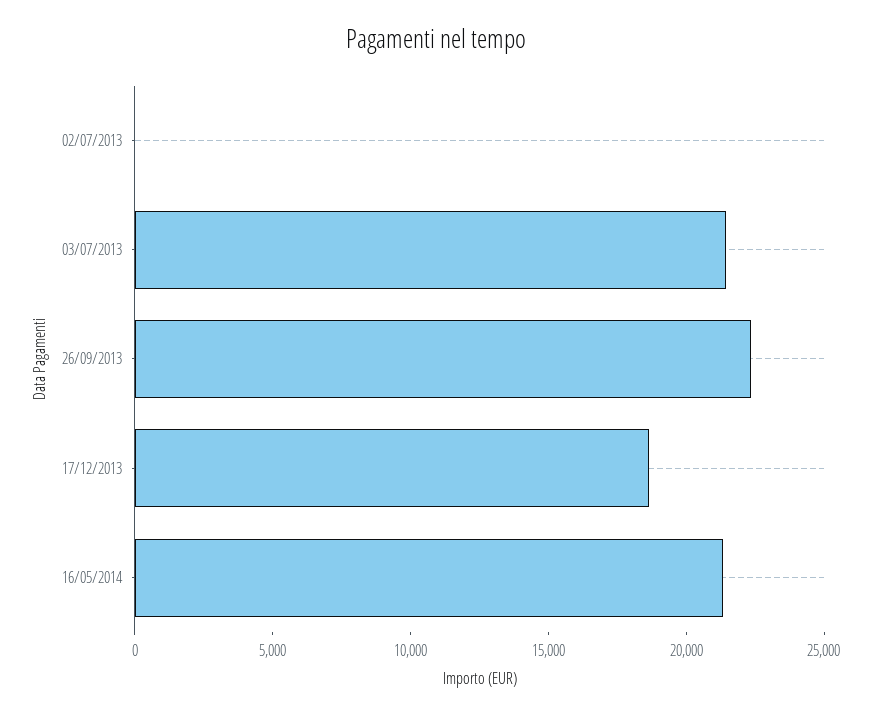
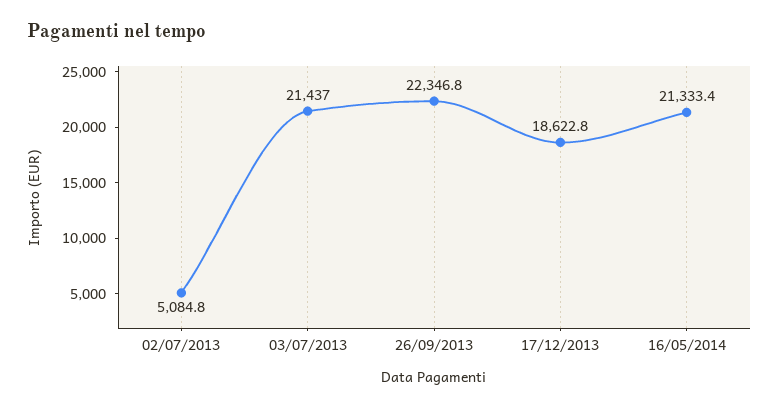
  {
-   "02/07/2013": 0,
+   "02/07/2013": 5084.8,
    "03/07/2013": 21437,
    "26/09/2013": 22346.8,
    "17/12/2013": 18622.8,
    "16/05/2014": 21333.4
  }

